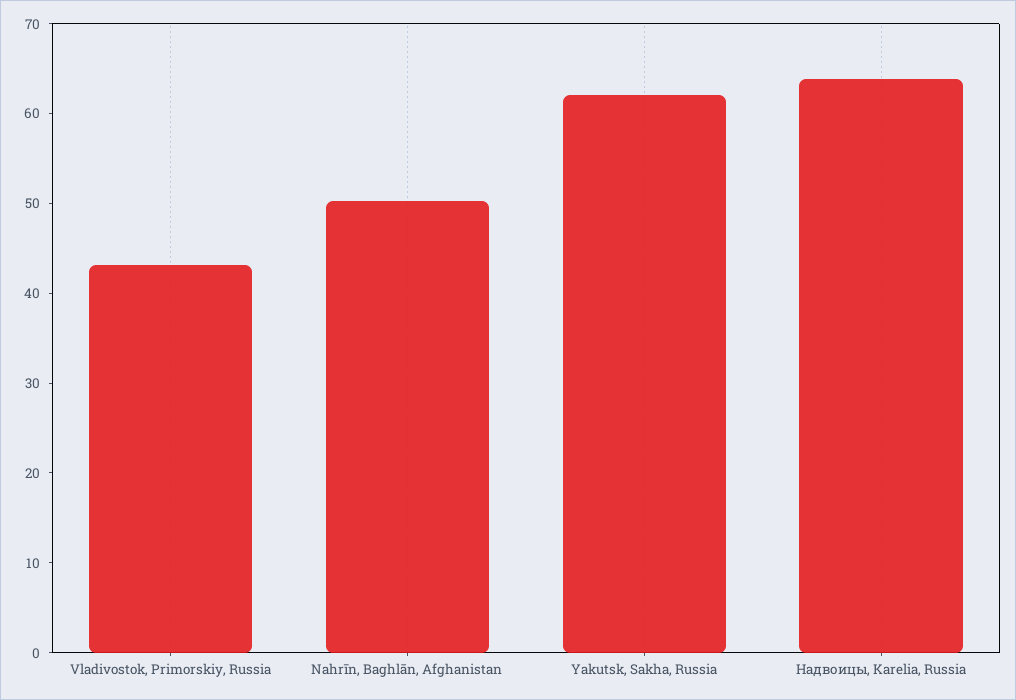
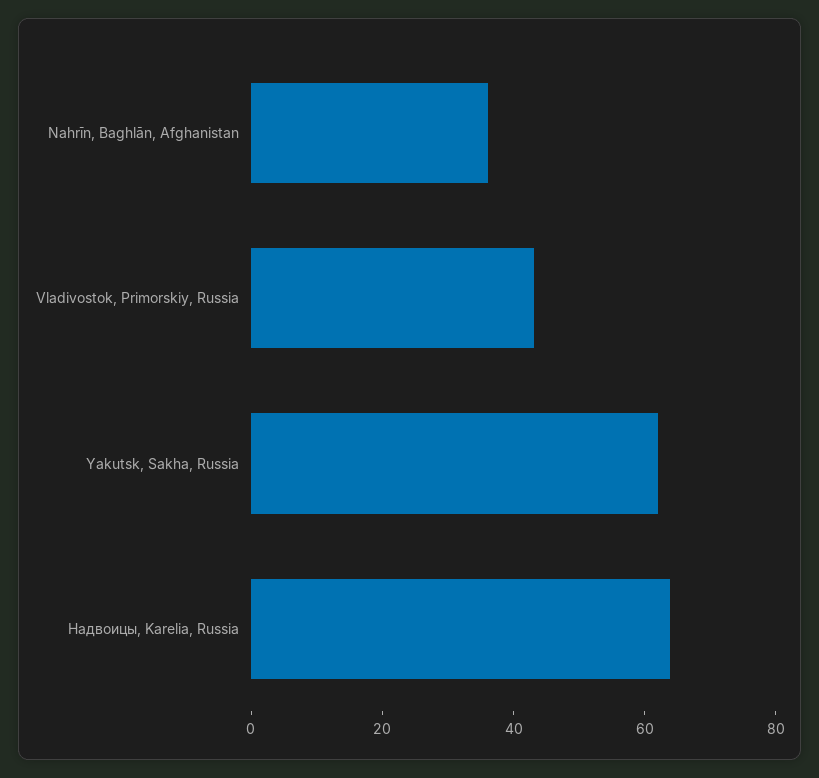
  {
    "Vladivostok, Primorskiy, Russia": 44,
-   "Nahrīn, Baghlān, Afghanistan": 50,
+   "Nahrīn, Baghlān, Afghanistan": 35,
    "Yakutsk, Sakha, Russia": 62,
    "Надвоицы, Karelia, Russia": 64
  }

